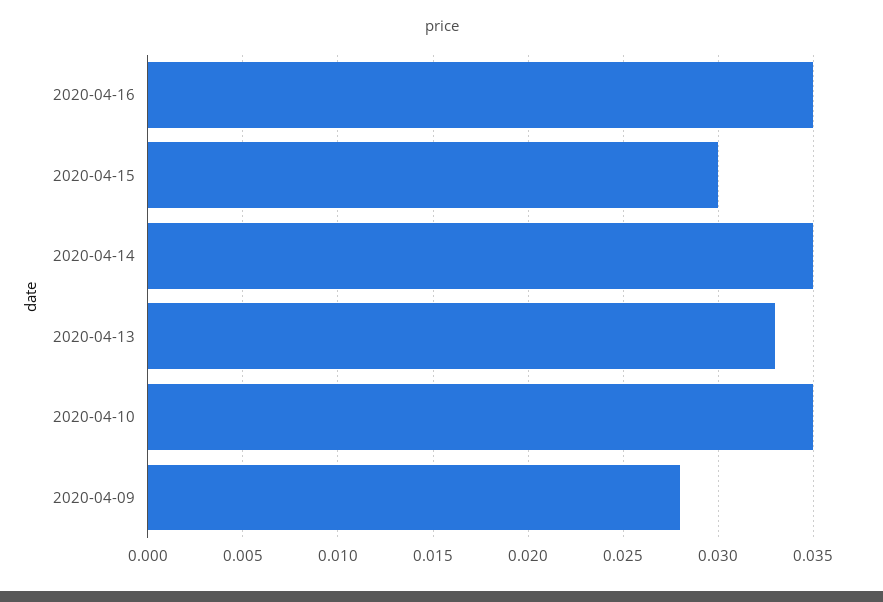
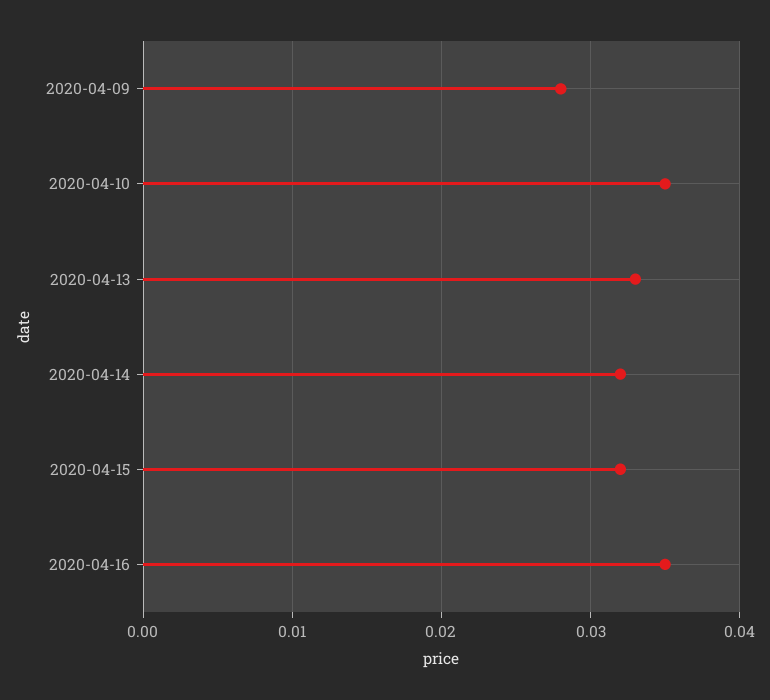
  {
    "2020-04-16": 0.035,
-   "2020-04-15": 0.03,
+   "2020-04-15": 0.032,
-   "2020-04-14": 0.035,
+   "2020-04-14": 0.032,
    "2020-04-13": 0.033,
    "2020-04-10": 0.035,
    "2020-04-09": 0.028
  }

